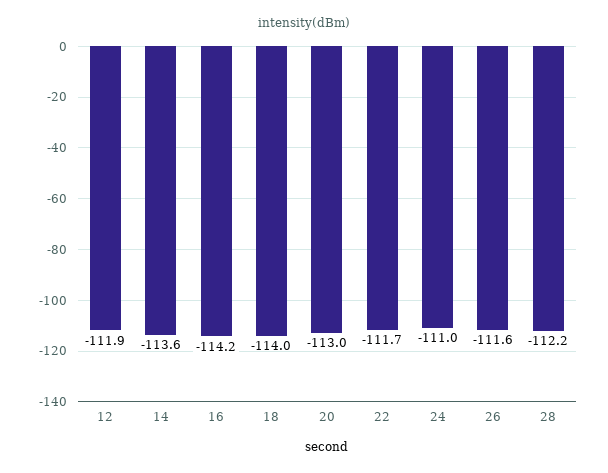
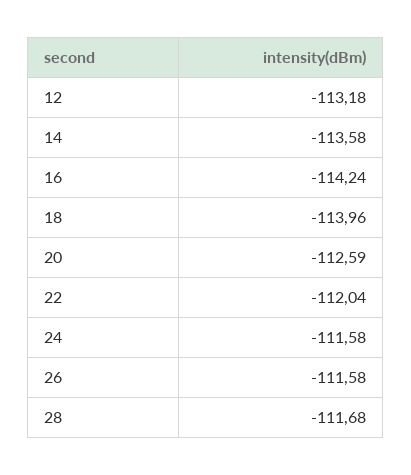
  {
-   "12": -111.9,
+   "12": -113.18,
    "14": -113.58,
    "16": -114.24,
    "18": -113.96,
-   "20": -113,
+   "20": -112.59,
-   "22": -111.7,
+   "22": -112.04,
-   "24": -111,
+   "24": -111.58,
    "26": -111.58,
-   "28": -112.2
+   "28": -111.68
  }

